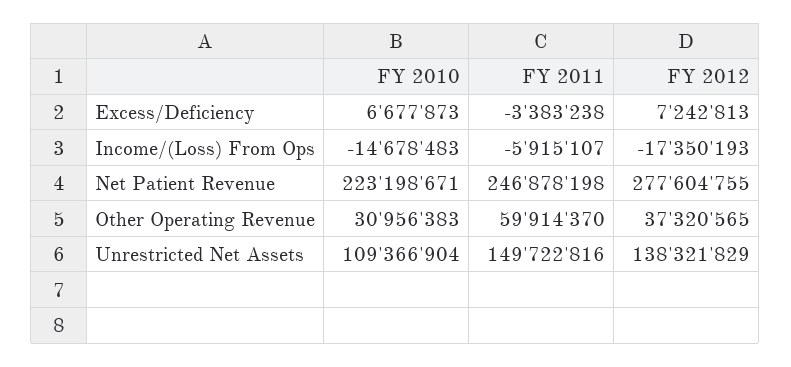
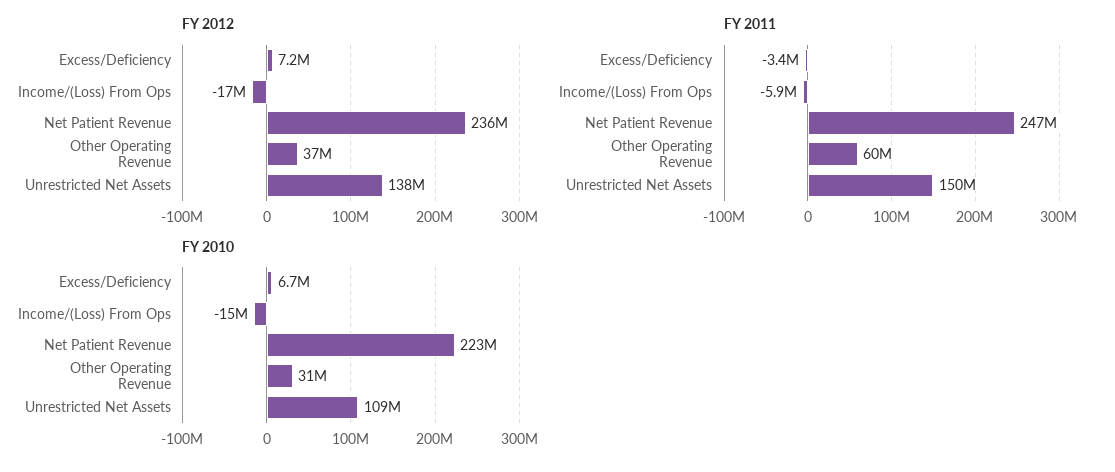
  {
    "FY 2010": {
      "Excess/Deficiency": 6677873,
      "Income/(Loss) From Ops": -14678483,
      "Net Patient Revenue": 223198671,
      "Other Operating Revenue": 30956383,
      "Unrestricted Net Assets": 109366904
    },
    "FY 2011": {
      "Excess/Deficiency": -3383238,
      "Income/(Loss) From Ops": -5915107,
      "Net Patient Revenue": 246878198,
      "Other Operating Revenue": 59914370,
      "Unrestricted Net Assets": 149722816
    },
    "FY 2012": {
      "Excess/Deficiency": 7242813,
      "Income/(Loss) From Ops": -17350193,
-     "Net Patient Revenue": 277604755,
+     "Net Patient Revenue": 236000000,
      "Other Operating Revenue": 37320565,
      "Unrestricted Net Assets": 138321829
    }
  }

